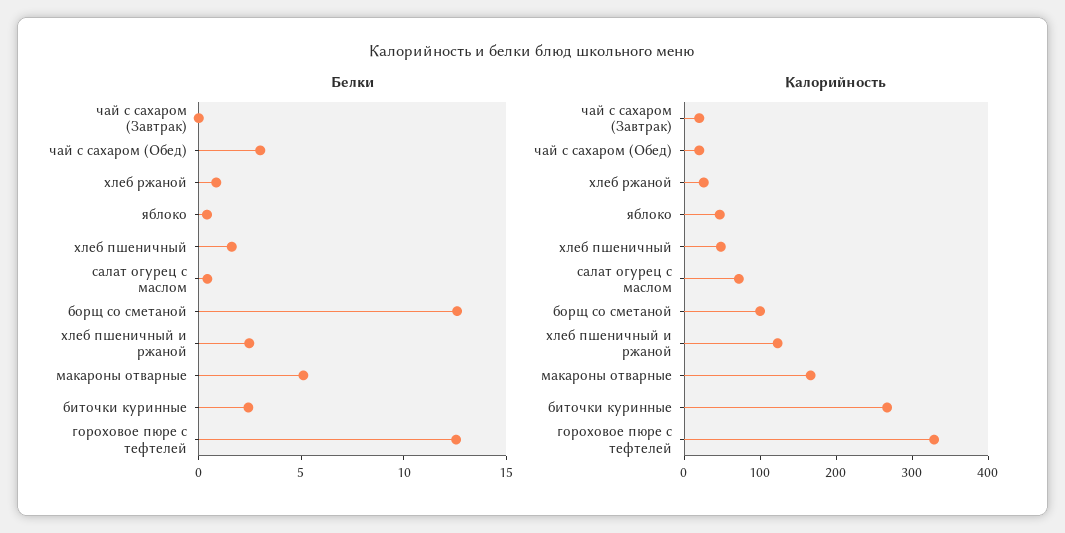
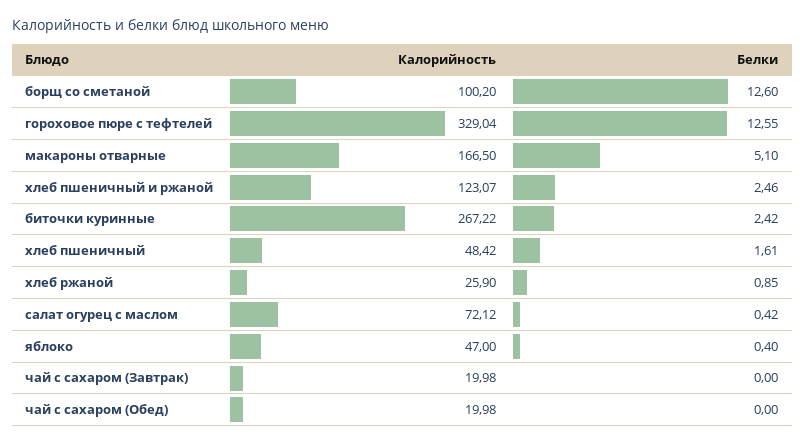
  {
    "Белки": {
      "чай с сахаром (Завтрак)": 0,
-     "чай с сахаром (Обед)": 3,
+     "чай с сахаром (Обед)": 0,
      "хлеб ржаной": 0.85,
      "яблоко": 0.4,
      "хлеб пшеничный": 1.61,
      "салат огурец с маслом": 0.42,
      "борщ со сметаной": 12.6,
      "хлеб пшеничный и ржаной": 2.46,
      "макароны отварные": 5.1,
      "биточки куринные": 2.42,
      "гороховое пюре с тефтелей": 12.55
    },
    "Калорийность": {
      "чай с сахаром (Завтрак)": 19.98,
      "чай с сахаром (Обед)": 19.98,
      "хлеб ржаной": 25.9,
      "яблоко": 47,
      "хлеб пшеничный": 48.42,
      "салат огурец с маслом": 72.12,
      "борщ со сметаной": 100.2,
      "хлеб пшеничный и ржаной": 123.07,
      "макароны отварные": 166.5,
      "биточки куринные": 267.22,
      "гороховое пюре с тефтелей": 329.04
    }
  }

